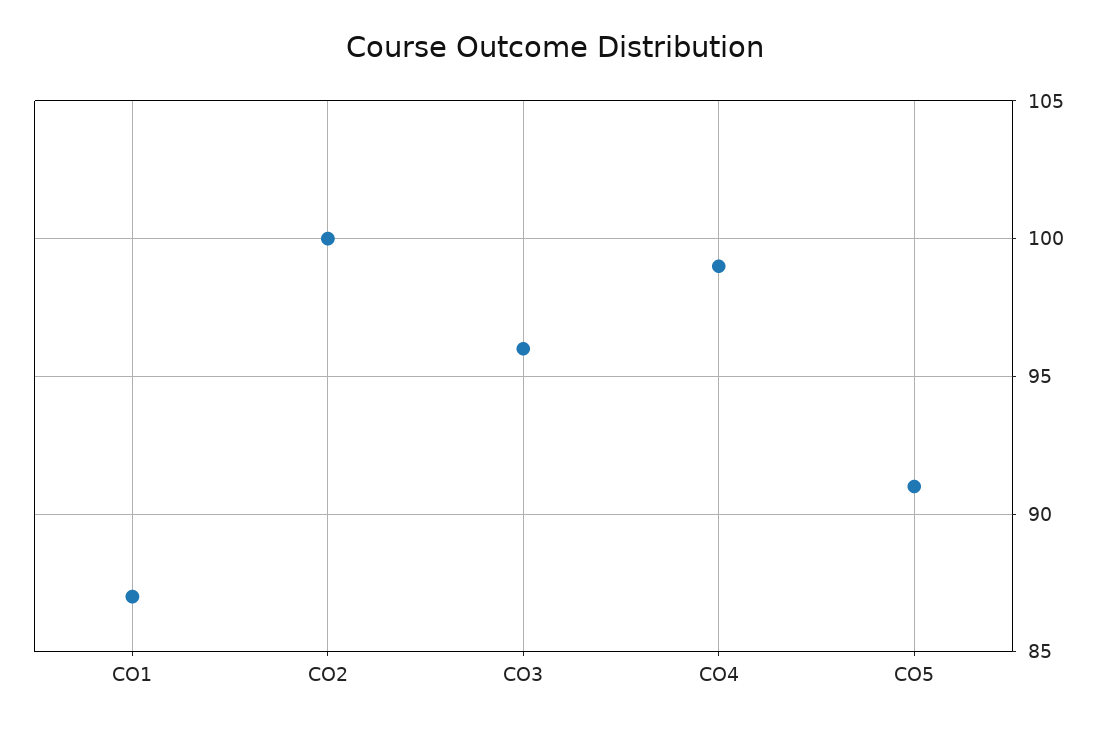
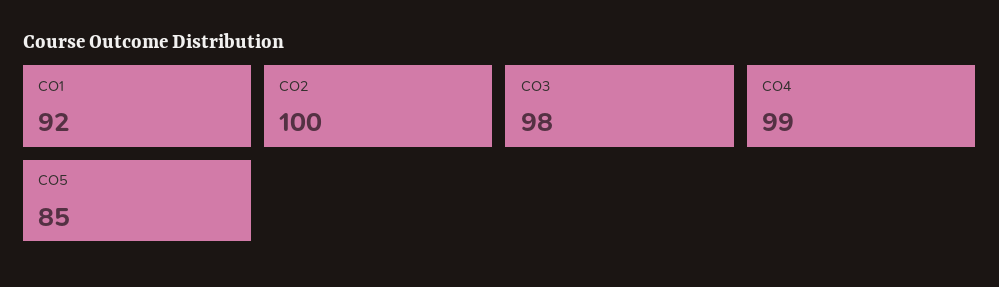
  {
-   "CO1": 87,
+   "CO1": 92,
    "CO2": 100,
-   "CO3": 96,
+   "CO3": 98,
    "CO4": 99,
-   "CO5": 91
+   "CO5": 85
  }

